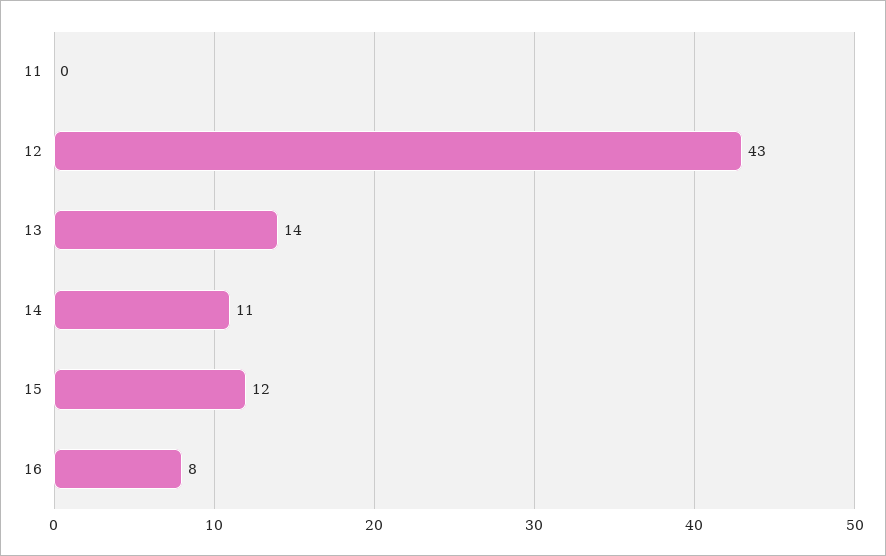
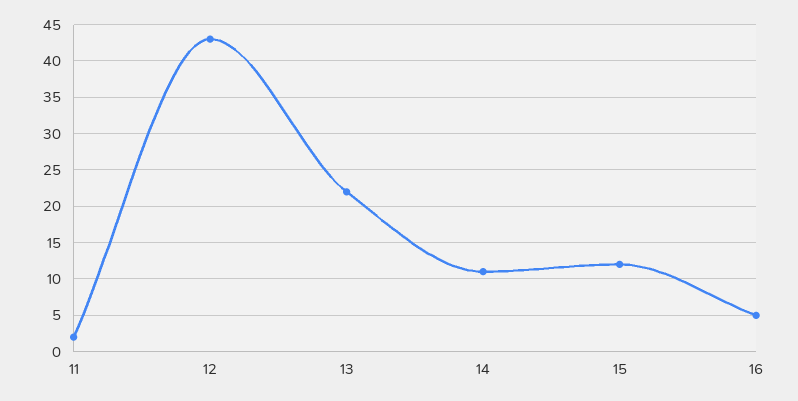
  {
-   "11": 0,
+   "11": 2,
    "12": 43,
-   "13": 14,
+   "13": 22,
    "14": 11,
    "15": 12,
-   "16": 8
+   "16": 5
  }

